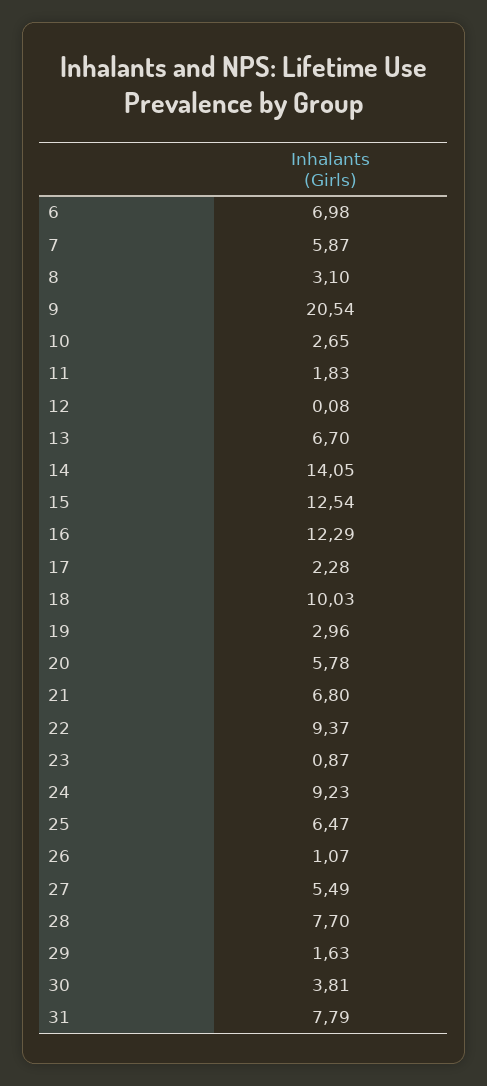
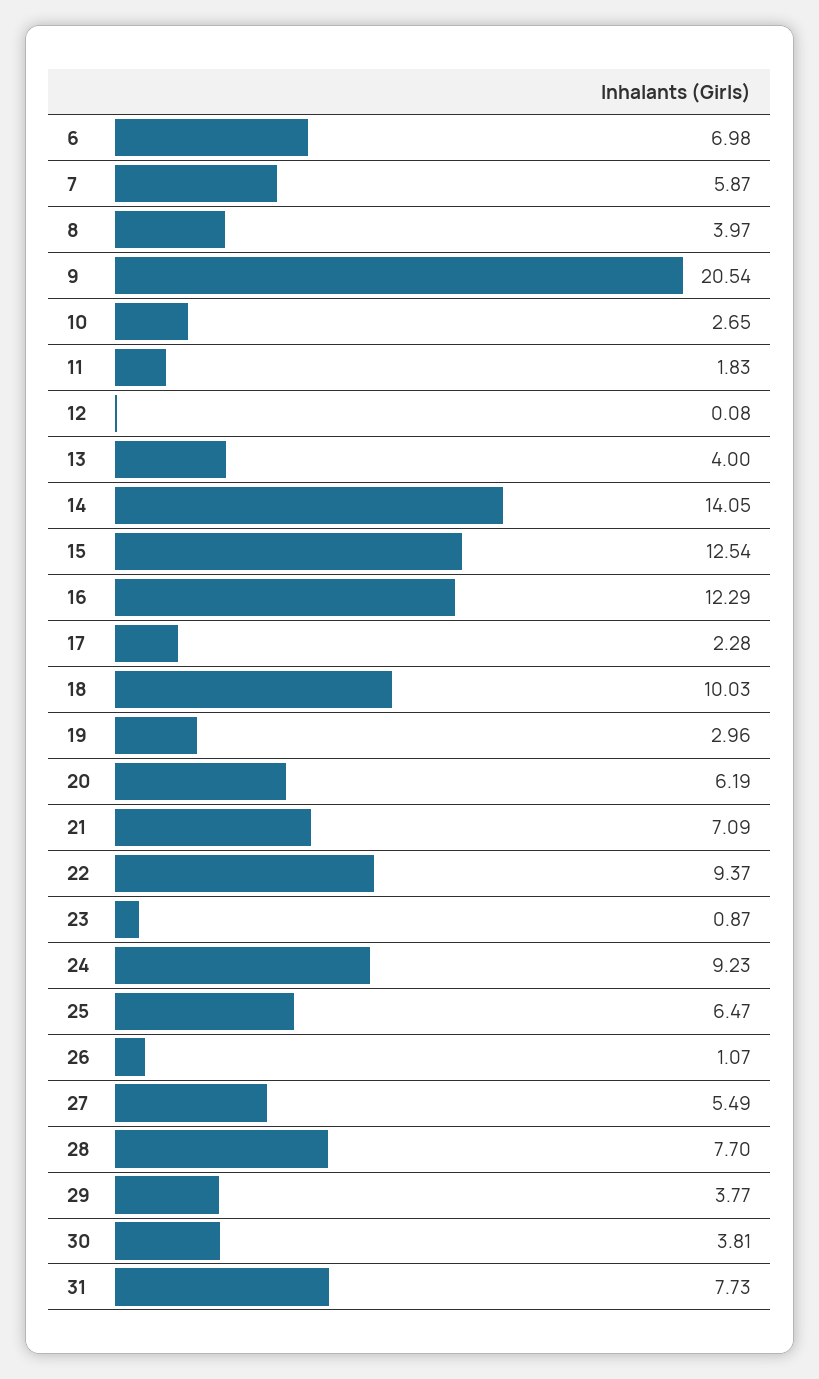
  {
    "6": 6.98,
    "7": 5.87,
-   "8": 3.1,
+   "8": 3.97,
    "9": 20.54,
    "10": 2.65,
    "11": 1.83,
    "12": 0.08,
-   "13": 6.7,
+   "13": 4,
    "14": 14.05,
    "15": 12.54,
    "16": 12.29,
    "17": 2.28,
    "18": 10.03,
    "19": 2.96,
-   "20": 5.78,
+   "20": 6.19,
-   "21": 6.8,
+   "21": 7.09,
    "22": 9.37,
    "23": 0.87,
    "24": 9.23,
    "25": 6.47,
    "26": 1.07,
    "27": 5.49,
    "28": 7.7,
-   "29": 1.63,
+   "29": 3.77,
    "30": 3.81,
-   "31": 7.79
+   "31": 7.73
  }

